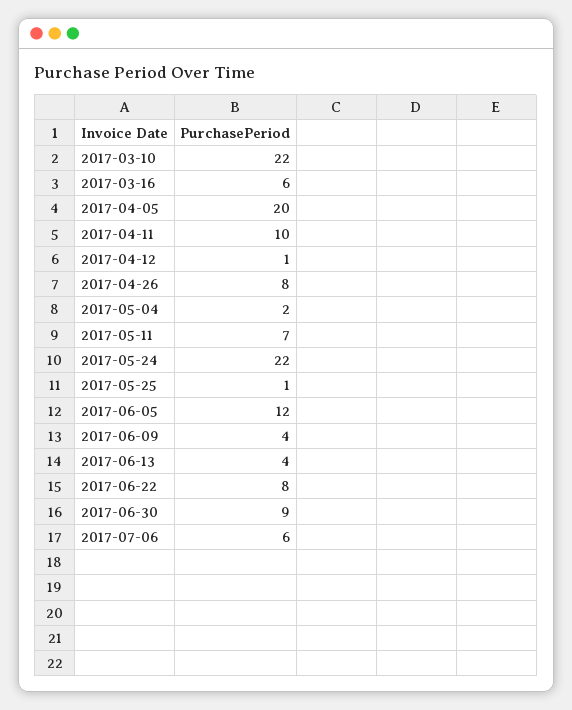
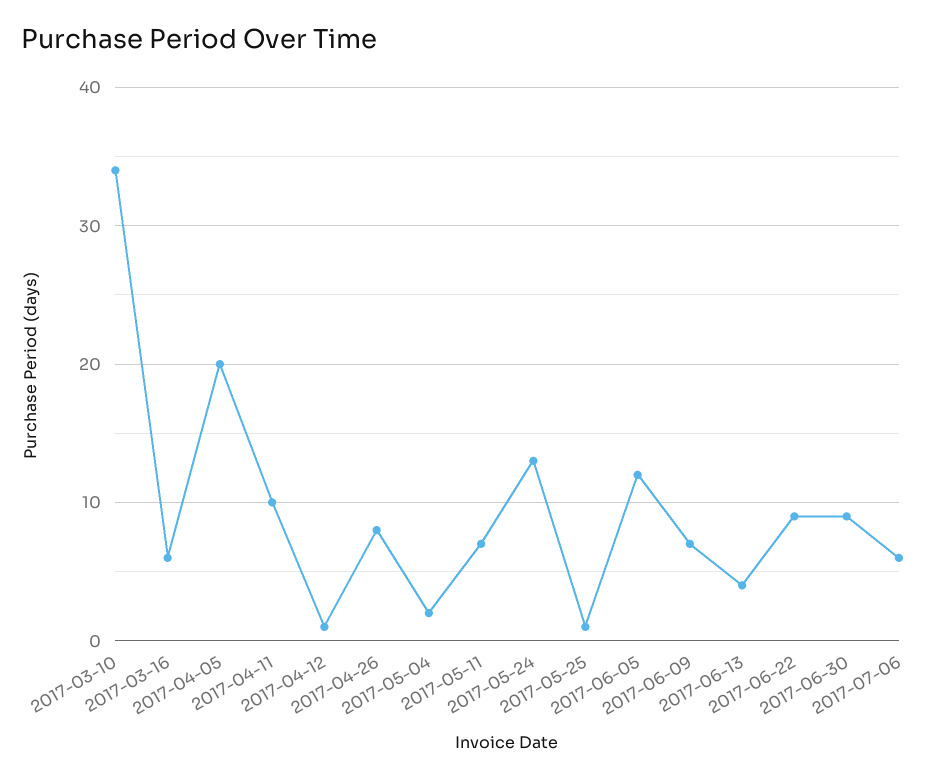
  {
-   "2017-03-10": 22,
+   "2017-03-10": 34,
    "2017-03-16": 6,
    "2017-04-05": 20,
    "2017-04-11": 10,
    "2017-04-12": 1,
    "2017-04-26": 8,
    "2017-05-04": 2,
    "2017-05-11": 7,
-   "2017-05-24": 22,
+   "2017-05-24": 13,
    "2017-05-25": 1,
    "2017-06-05": 12,
-   "2017-06-09": 4,
+   "2017-06-09": 7,
    "2017-06-13": 4,
-   "2017-06-22": 8,
+   "2017-06-22": 9,
    "2017-06-30": 9,
    "2017-07-06": 6
  }

